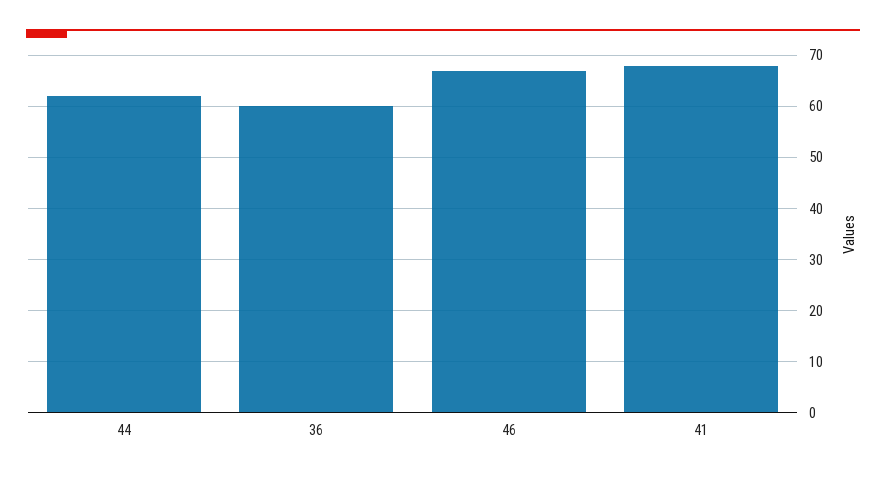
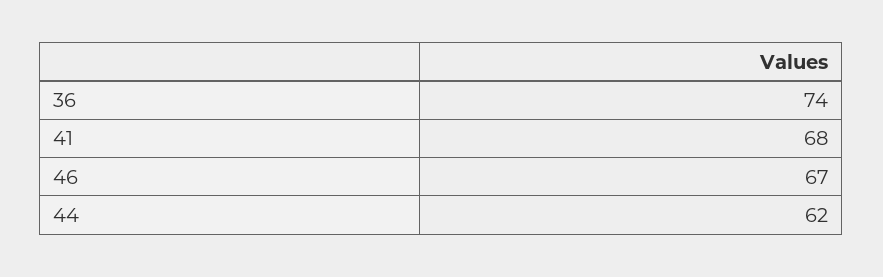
  {
    "44": 62,
-   "36": 60,
+   "36": 74,
    "46": 67,
    "41": 68
  }

